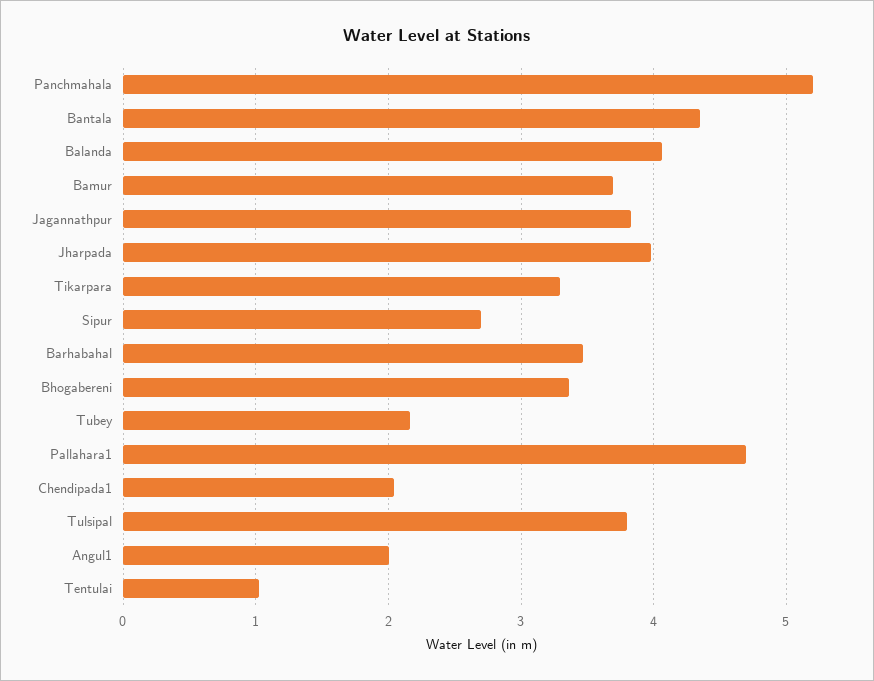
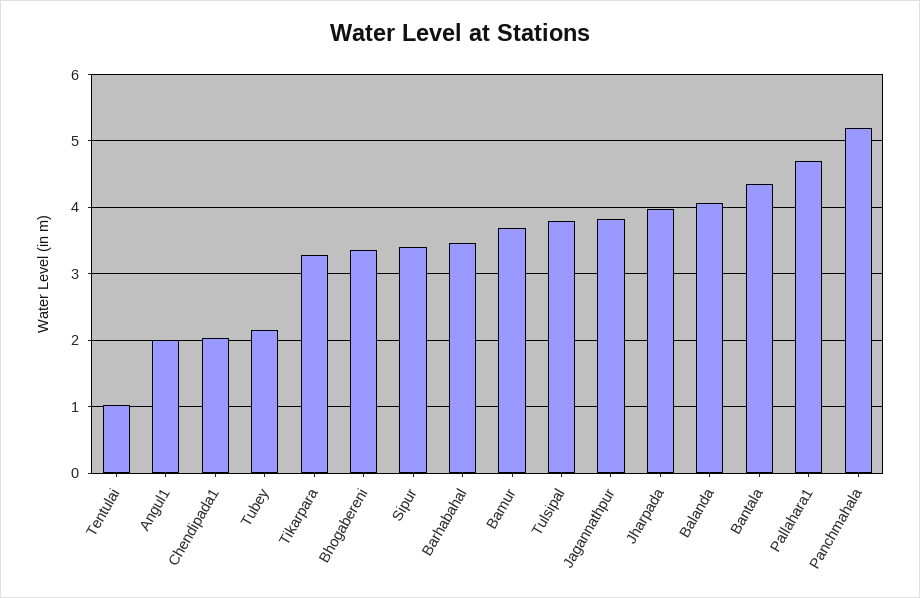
  {
    "Panchmahala": 5.2,
    "Bantala": 4.4,
    "Balanda": 4.1,
    "Bamur": 3.7,
    "Jagannathpur": 3.8,
    "Jharpada": 4,
    "Tikarpara": 3.3,
-   "Sipur": 2.7,
+   "Sipur": 3.4,
    "Barhabahal": 3.5,
    "Bhogabereni": 3.4,
    "Tubey": 2.2,
    "Pallahara1": 4.7,
    "Chendipada1": 2,
    "Tulsipal": 3.8,
    "Angul1": 2,
    "Tentulai": 1
  }

